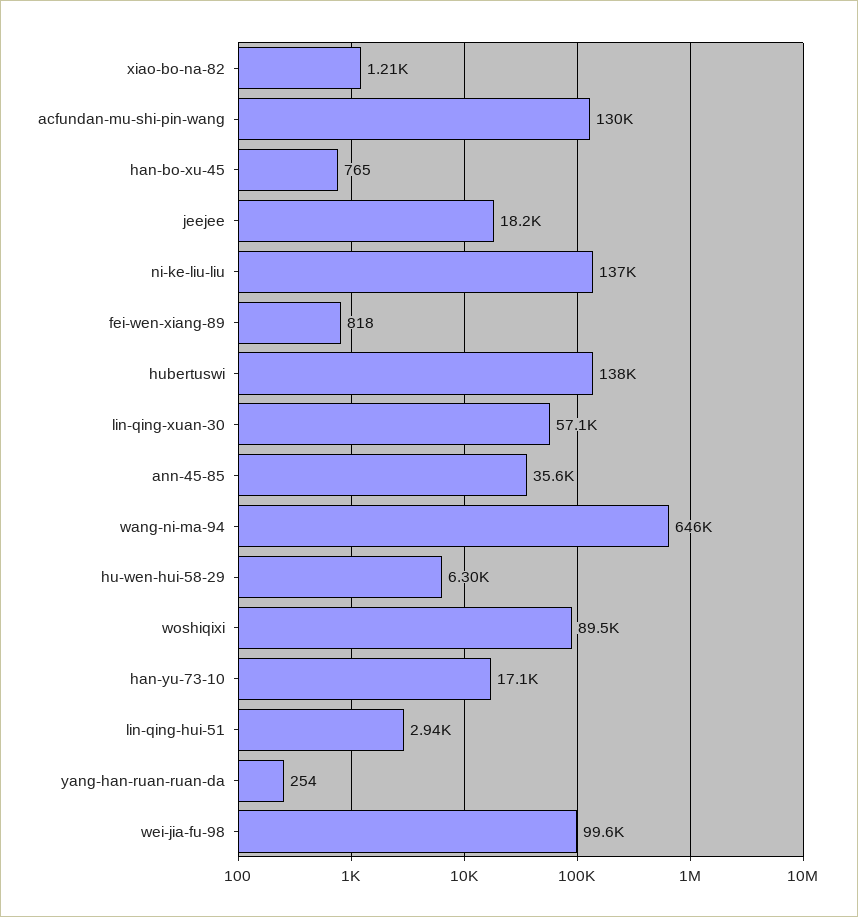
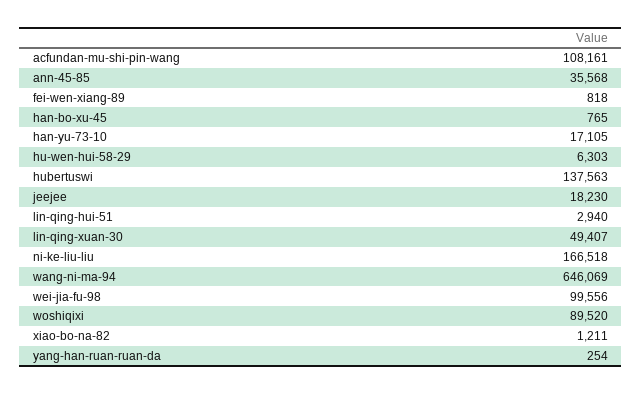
  {
    "xiao-bo-na-82": 1211,
-   "acfundan-mu-shi-pin-wang": 130000,
+   "acfundan-mu-shi-pin-wang": 108161,
    "han-bo-xu-45": 765,
    "jeejee": 18230,
-   "ni-ke-liu-liu": 137000,
+   "ni-ke-liu-liu": 166518,
    "fei-wen-xiang-89": 818,
    "hubertuswi": 137563,
-   "lin-qing-xuan-30": 57100,
+   "lin-qing-xuan-30": 49407,
    "ann-45-85": 35568,
    "wang-ni-ma-94": 646069,
    "hu-wen-hui-58-29": 6303,
    "woshiqixi": 89520,
    "han-yu-73-10": 17105,
    "lin-qing-hui-51": 2940,
    "yang-han-ruan-ruan-da": 254,
    "wei-jia-fu-98": 99556
  }

